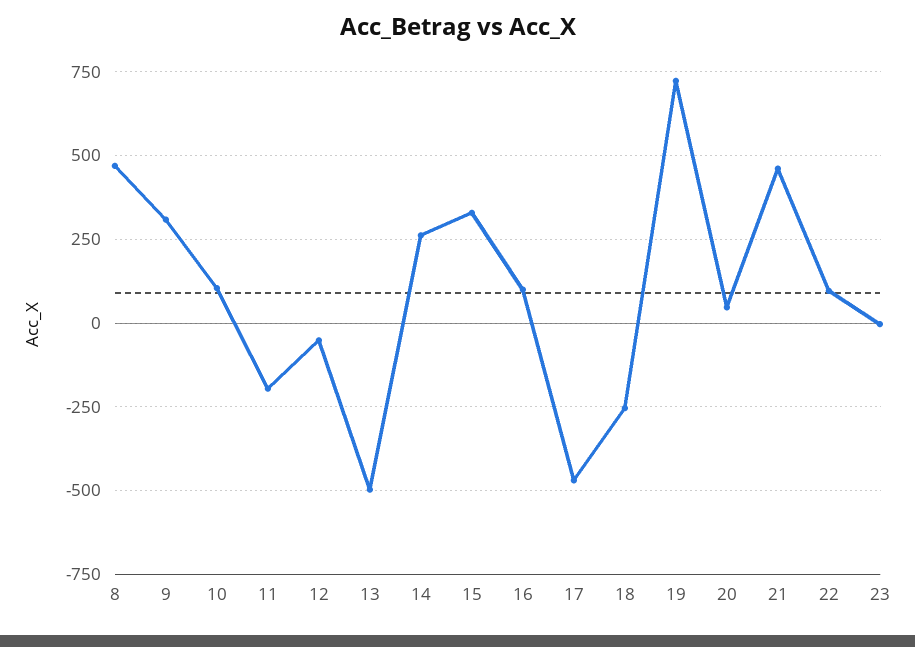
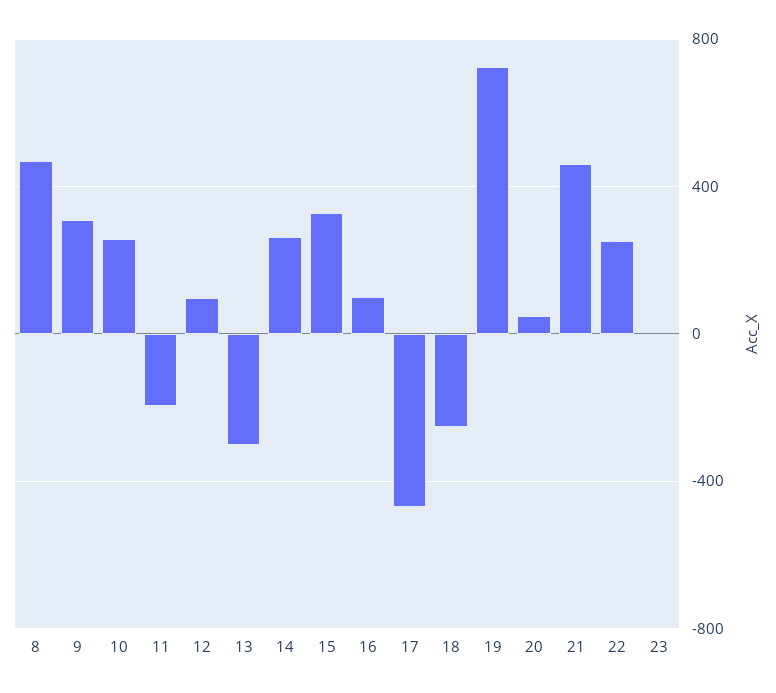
  {
    "8": 475,
    "9": 300,
-   "10": 100,
+   "10": 250,
    "11": -200,
-   "12": -50,
+   "12": 100,
-   "13": -500,
+   "13": -300,
    "14": 250,
    "15": 325,
    "16": 100,
    "17": -475,
    "18": -250,
    "19": 725,
    "20": 50,
    "21": 450,
-   "22": 100,
+   "22": 250,
    "23": 0
  }

